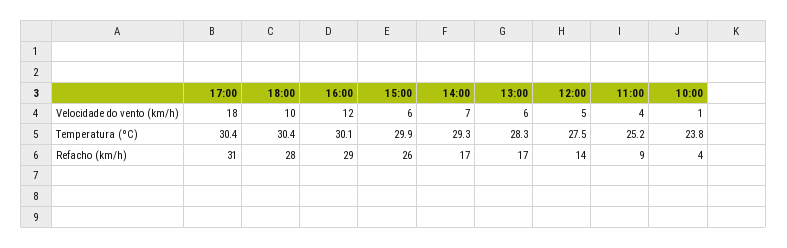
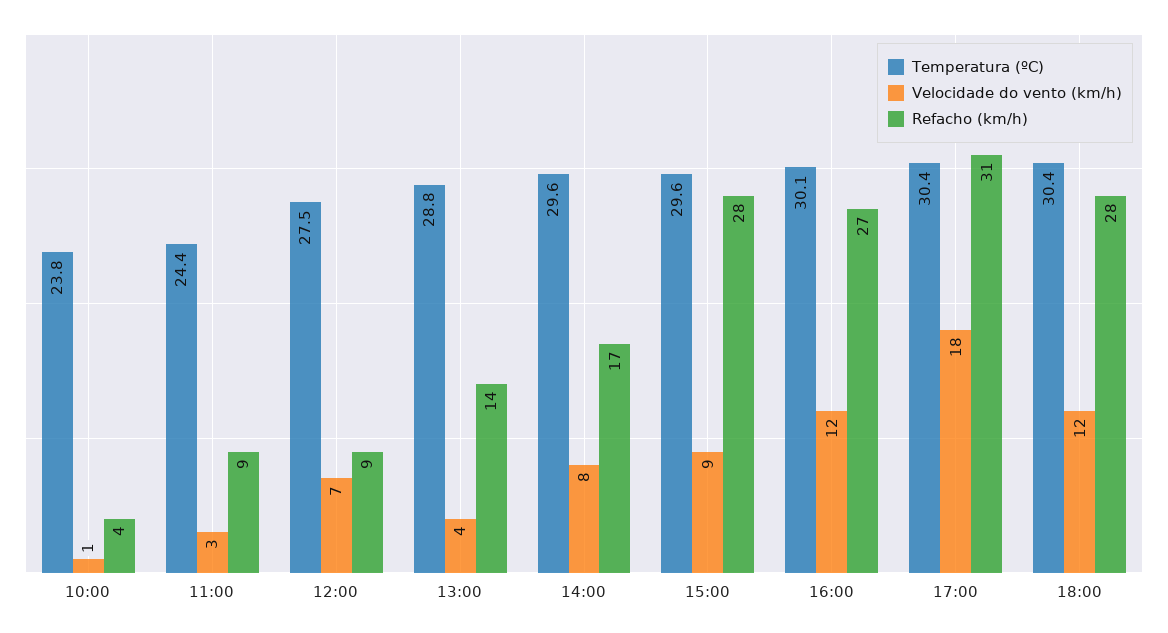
  {
    "Velocidade do vento (km/h)": {
      "17:00": 18,
-     "18:00": 10,
+     "18:00": 12,
      "16:00": 12,
-     "15:00": 6,
+     "15:00": 9,
-     "14:00": 7,
+     "14:00": 8,
-     "13:00": 6,
+     "13:00": 4,
-     "12:00": 5,
+     "12:00": 7,
-     "11:00": 4,
+     "11:00": 3,
      "10:00": 1
    },
    "Temperatura (ºC)": {
      "17:00": 30.4,
      "18:00": 30.4,
      "16:00": 30.1,
-     "15:00": 29.9,
+     "15:00": 29.6,
-     "14:00": 29.3,
+     "14:00": 29.6,
-     "13:00": 28.3,
+     "13:00": 28.8,
      "12:00": 27.5,
-     "11:00": 25.2,
+     "11:00": 24.4,
      "10:00": 23.8
    },
    "Refacho (km/h)": {
      "17:00": 31,
      "18:00": 28,
-     "16:00": 29,
+     "16:00": 27,
-     "15:00": 26,
+     "15:00": 28,
      "14:00": 17,
-     "13:00": 17,
+     "13:00": 14,
-     "12:00": 14,
+     "12:00": 9,
      "11:00": 9,
      "10:00": 4
    }
  }

